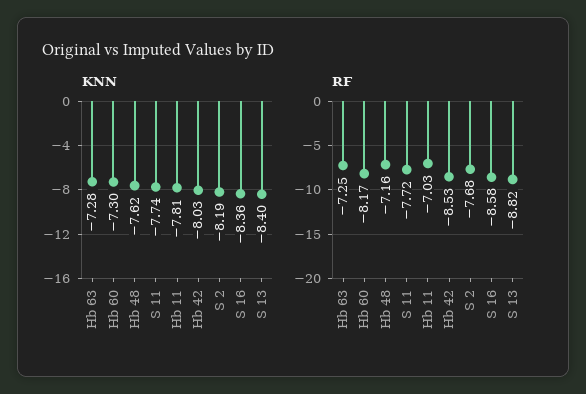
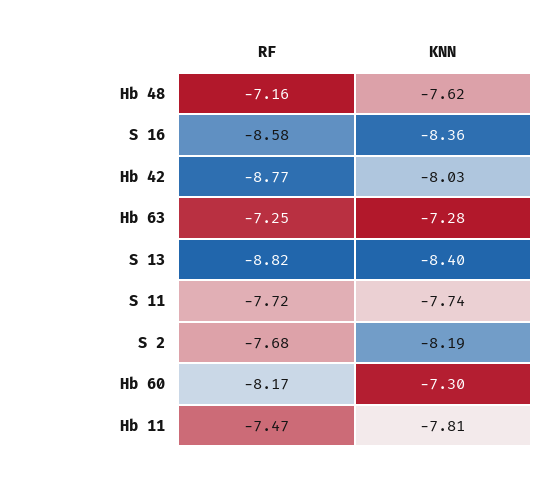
  {
    "KNN": {
      "Hb 63": -7.28,
      "Hb 60": -7.3,
      "Hb 48": -7.62,
      "S 11": -7.74,
      "Hb 11": -7.81,
      "Hb 42": -8.03,
      "S 2": -8.19,
      "S 16": -8.36,
      "S 13": -8.4
    },
    "RF": {
      "Hb 63": -7.25,
      "Hb 60": -8.17,
      "Hb 48": -7.16,
      "S 11": -7.72,
-     "Hb 11": -7.03,
+     "Hb 11": -7.47,
-     "Hb 42": -8.53,
+     "Hb 42": -8.77,
      "S 2": -7.68,
      "S 16": -8.58,
      "S 13": -8.82
    }
  }

